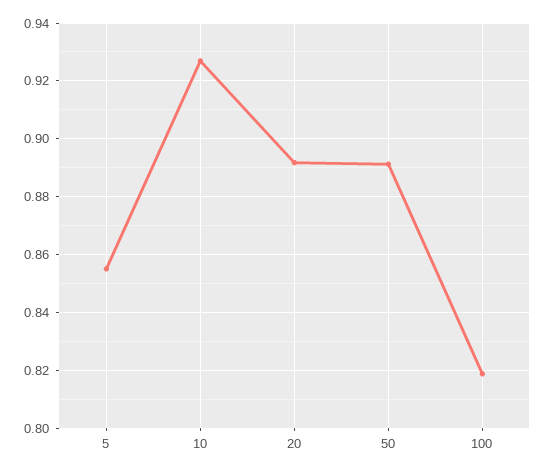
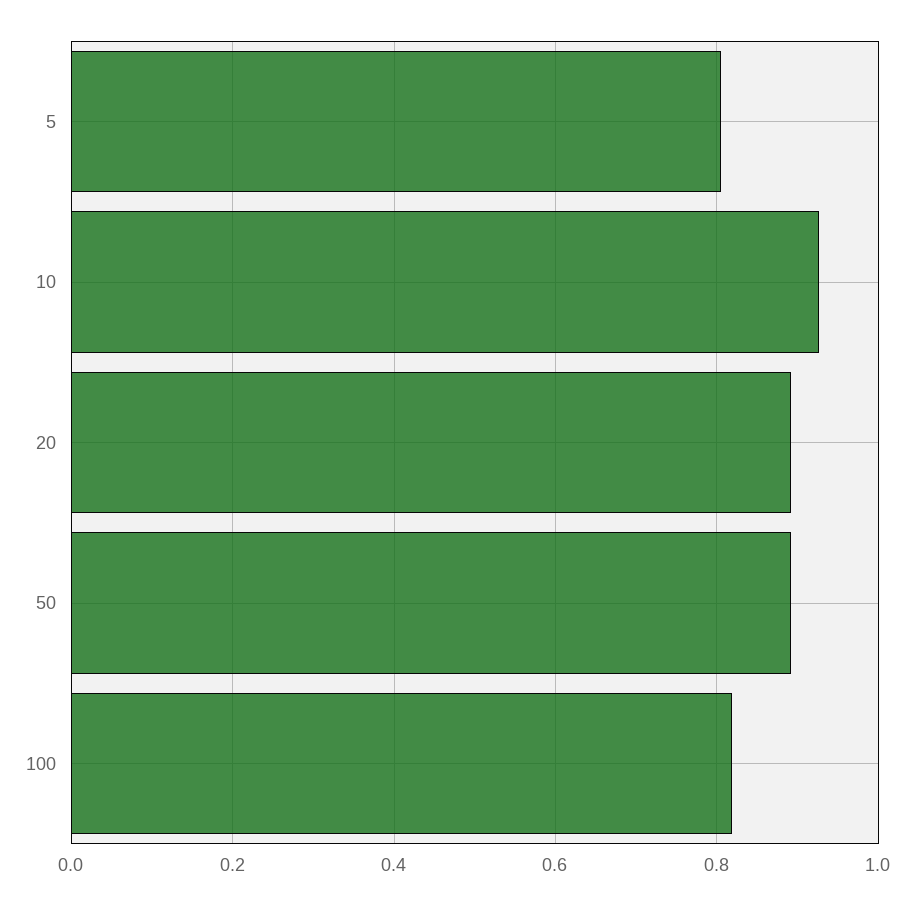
  {
-   "5": 0.855,
+   "5": 0.8,
    "10": 0.9275,
    "20": 0.8925,
    "50": 0.8925,
    "100": 0.82
  }

